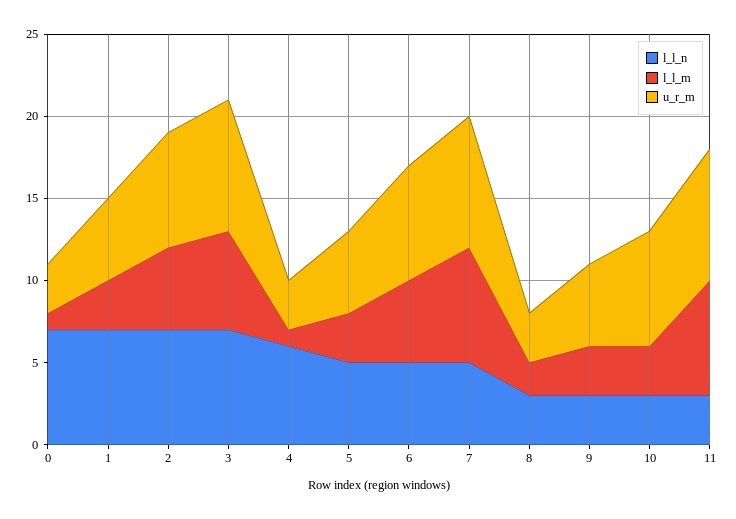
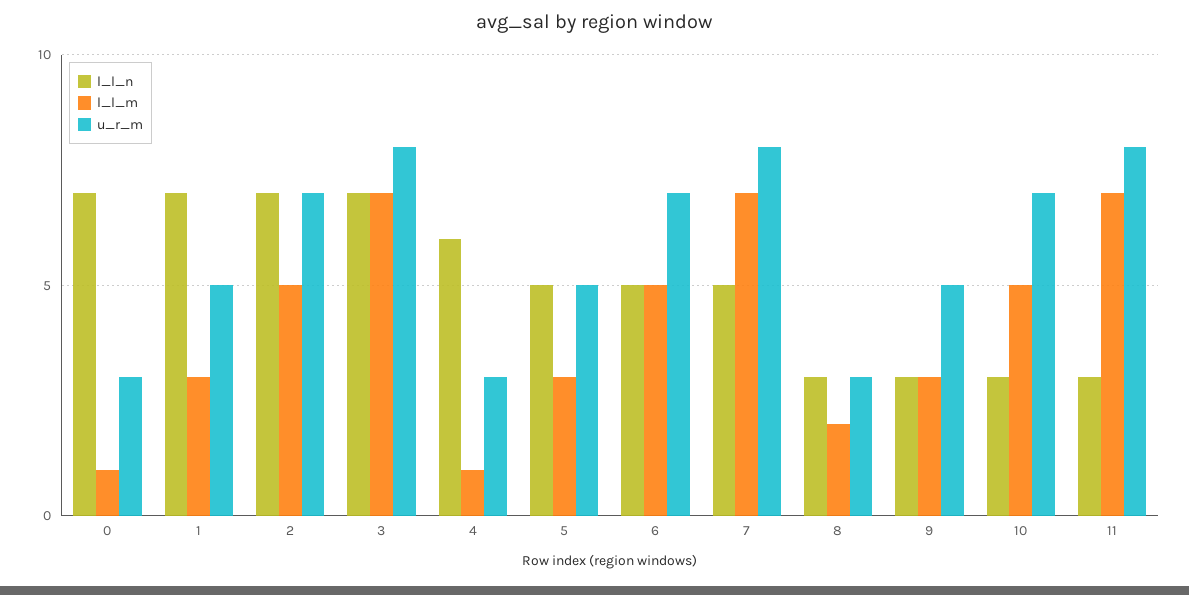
  {
    "l_l_n": {
      "0": 7,
      "1": 7,
      "2": 7,
      "3": 7,
      "4": 6,
      "5": 5,
      "6": 5,
      "7": 5,
      "8": 3,
      "9": 3,
      "10": 3,
      "11": 3
    },
    "l_l_m": {
      "0": 1,
      "1": 3,
      "2": 5,
-     "3": 6,
+     "3": 7,
      "4": 1,
      "5": 3,
      "6": 5,
      "7": 7,
      "8": 2,
      "9": 3,
-     "10": 3,
+     "10": 5,
      "11": 7
    },
    "u_r_m": {
      "0": 3,
      "1": 5,
      "2": 7,
      "3": 8,
      "4": 3,
      "5": 5,
      "6": 7,
      "7": 8,
      "8": 3,
      "9": 5,
      "10": 7,
      "11": 8
    }
  }

